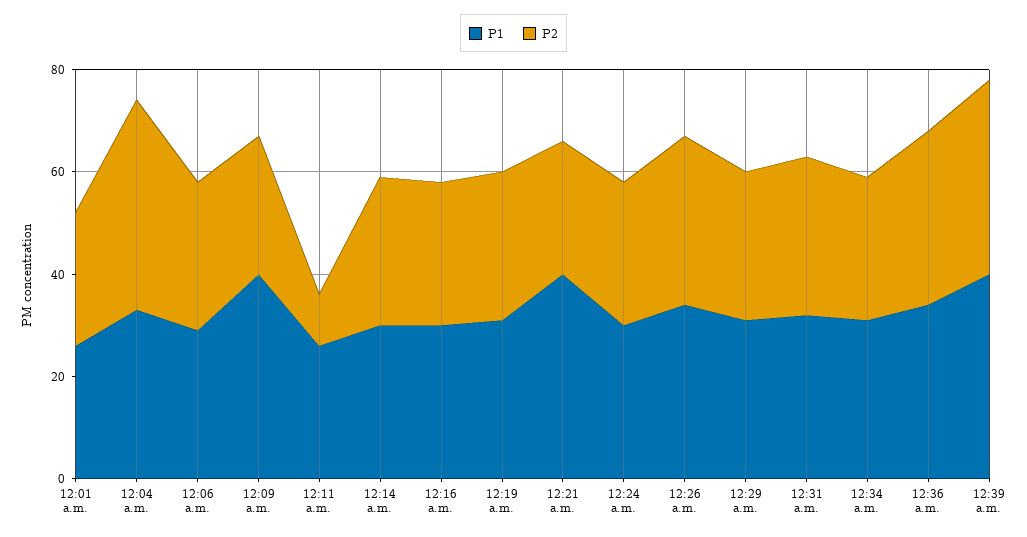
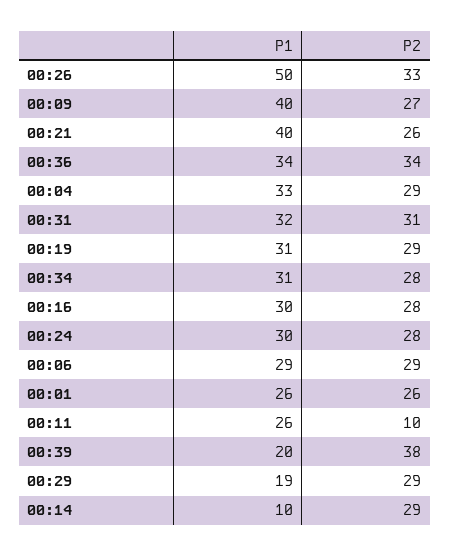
  {
    "P1": {
      "12:01 a.m.": 26,
      "12:04 a.m.": 33,
      "12:06 a.m.": 29,
      "12:09 a.m.": 40,
      "12:11 a.m.": 26,
-     "12:14 a.m.": 30,
+     "12:14 a.m.": 10,
      "12:16 a.m.": 30,
      "12:19 a.m.": 31,
      "12:21 a.m.": 40,
      "12:24 a.m.": 30,
-     "12:26 a.m.": 35,
+     "12:26 a.m.": 50,
-     "12:29 a.m.": 30,
+     "12:29 a.m.": 19,
      "12:31 a.m.": 32,
      "12:34 a.m.": 31,
      "12:36 a.m.": 34,
-     "12:39 a.m.": 40
+     "12:39 a.m.": 20
    },
    "P2": {
      "12:01 a.m.": 26,
-     "12:04 a.m.": 40,
+     "12:04 a.m.": 29,
      "12:06 a.m.": 29,
      "12:09 a.m.": 27,
      "12:11 a.m.": 10,
      "12:14 a.m.": 29,
      "12:16 a.m.": 28,
      "12:19 a.m.": 29,
      "12:21 a.m.": 26,
      "12:24 a.m.": 28,
      "12:26 a.m.": 33,
      "12:29 a.m.": 29,
      "12:31 a.m.": 31,
      "12:34 a.m.": 28,
      "12:36 a.m.": 34,
      "12:39 a.m.": 38
    }
  }

